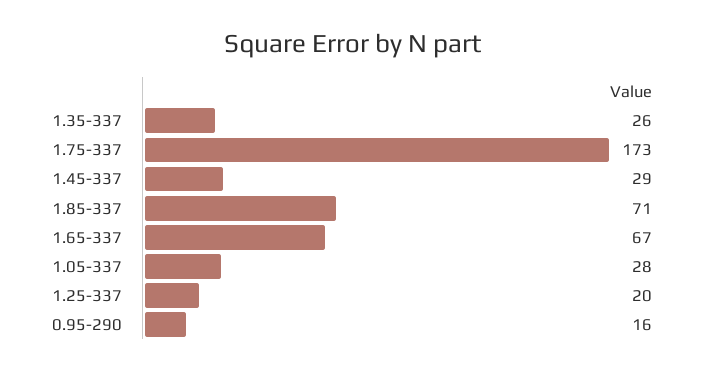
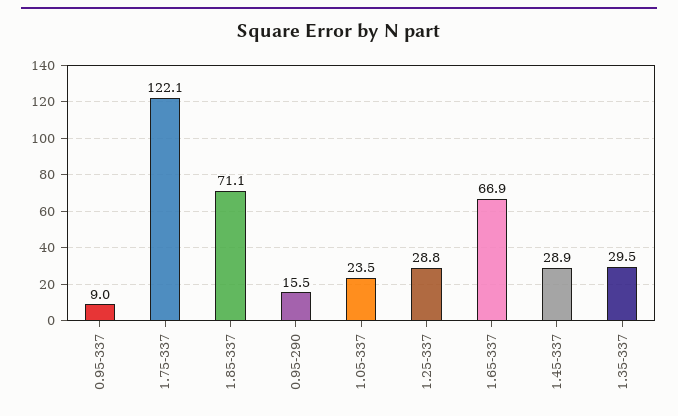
  {
-   "1.35-337": 26,
+   "1.35-337": 29.5,
-   "1.75-337": 173,
+   "1.75-337": 122.1,
    "1.45-337": 28.9,
    "1.85-337": 71.1,
    "1.65-337": 66.9,
-   "1.05-337": 28,
+   "1.05-337": 23.5,
-   "1.25-337": 20,
+   "1.25-337": 28.8,
-   "0.95-290": 15.5
+   "0.95-290": 15.5,
+   "0.95-337": 9
  }

